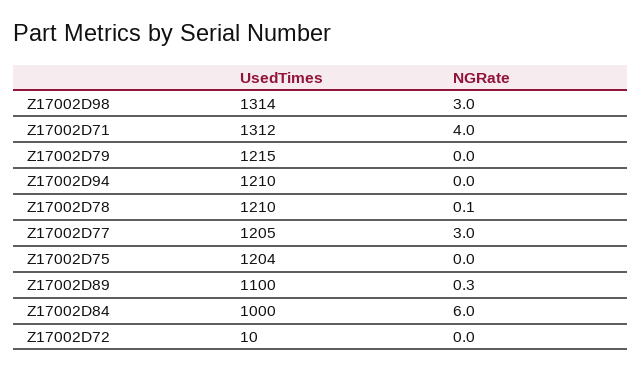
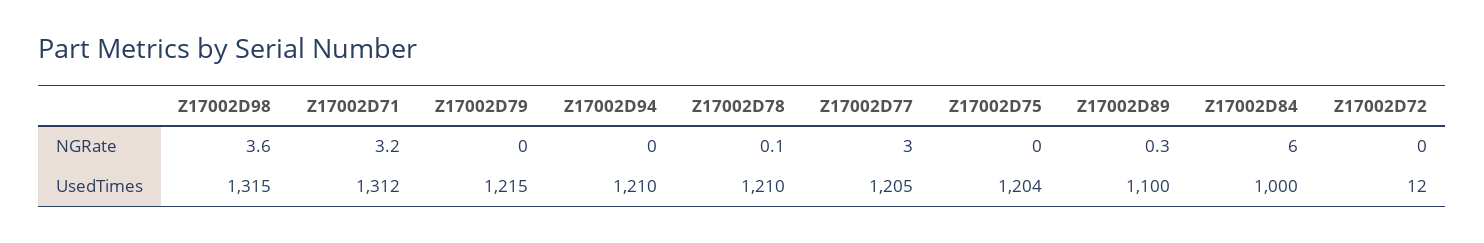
  {
    "UsedTimes": {
-     "Z17002D98": 1314,
+     "Z17002D98": 1315,
      "Z17002D71": 1312,
      "Z17002D79": 1215,
      "Z17002D94": 1210,
      "Z17002D78": 1210,
      "Z17002D77": 1205,
      "Z17002D75": 1204,
      "Z17002D89": 1100,
      "Z17002D84": 1000,
-     "Z17002D72": 10
+     "Z17002D72": 12
    },
    "NGRate": {
-     "Z17002D98": 3,
+     "Z17002D98": 3.6,
-     "Z17002D71": 4,
+     "Z17002D71": 3.2,
      "Z17002D79": 0,
      "Z17002D94": 0,
      "Z17002D78": 0.1,
      "Z17002D77": 3,
      "Z17002D75": 0,
      "Z17002D89": 0.3,
      "Z17002D84": 6,
      "Z17002D72": 0
    }
  }

